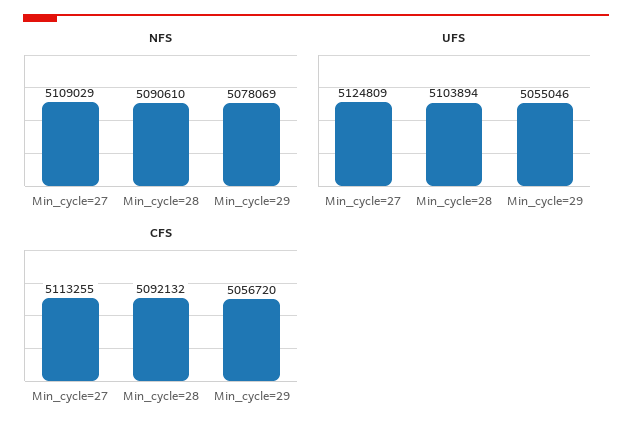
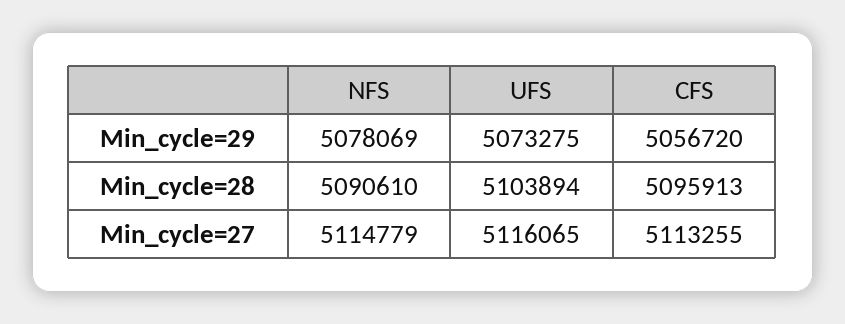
  {
    "NFS": {
-     "Min_cycle=27": 5109029,
+     "Min_cycle=27": 5114779,
      "Min_cycle=28": 5090610,
      "Min_cycle=29": 5078069
    },
    "UFS": {
-     "Min_cycle=27": 5124809,
+     "Min_cycle=27": 5116065,
      "Min_cycle=28": 5103894,
-     "Min_cycle=29": 5055046
+     "Min_cycle=29": 5073275
    },
    "CFS": {
      "Min_cycle=27": 5113255,
-     "Min_cycle=28": 5092132,
+     "Min_cycle=28": 5095913,
      "Min_cycle=29": 5056720
    }
  }

